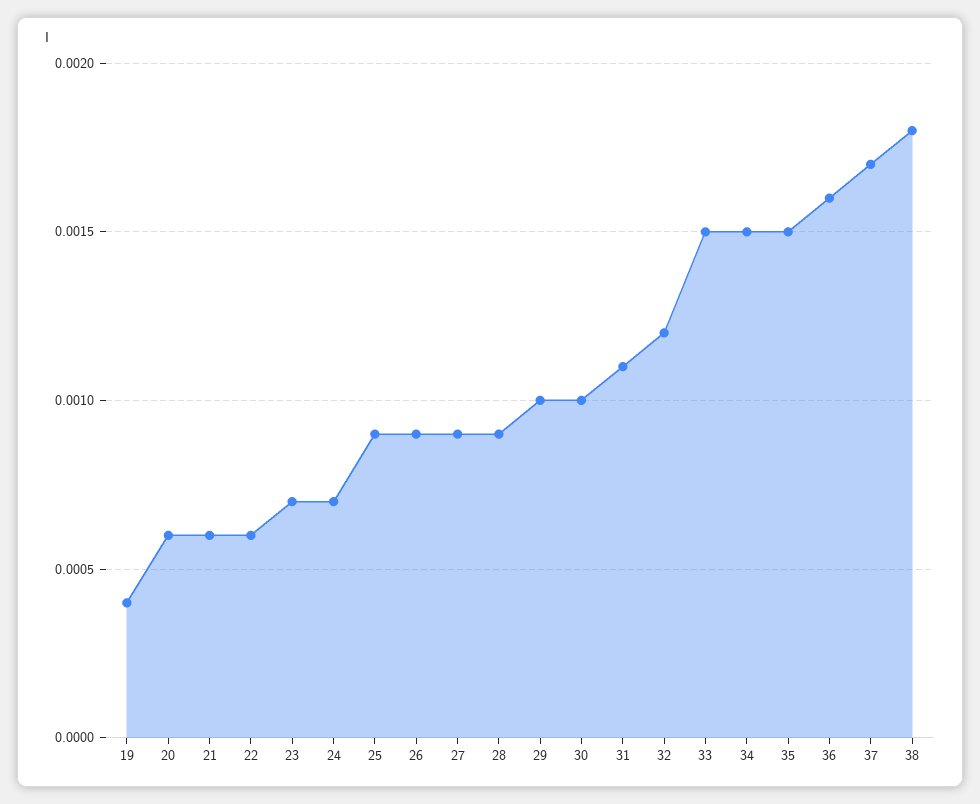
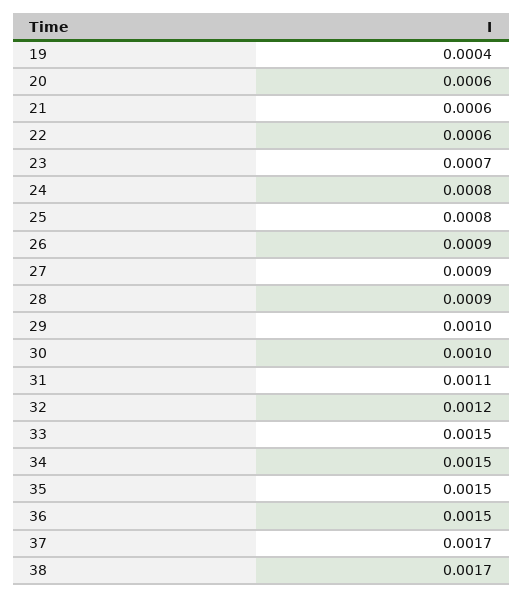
  {
    "19": 0.0004,
    "20": 0.0006,
    "21": 0.0006,
    "22": 0.0006,
    "23": 0.0007,
-   "24": 0.0007,
+   "24": 0.0008,
-   "25": 0.0009,
+   "25": 0.0008,
    "26": 0.0009,
    "27": 0.0009,
    "28": 0.0009,
    "29": 0.001,
    "30": 0.001,
    "31": 0.0011,
    "32": 0.0012,
    "33": 0.0015,
    "34": 0.0015,
    "35": 0.0015,
-   "36": 0.0016,
+   "36": 0.0015,
    "37": 0.0017,
-   "38": 0.0018
+   "38": 0.0017
  }

